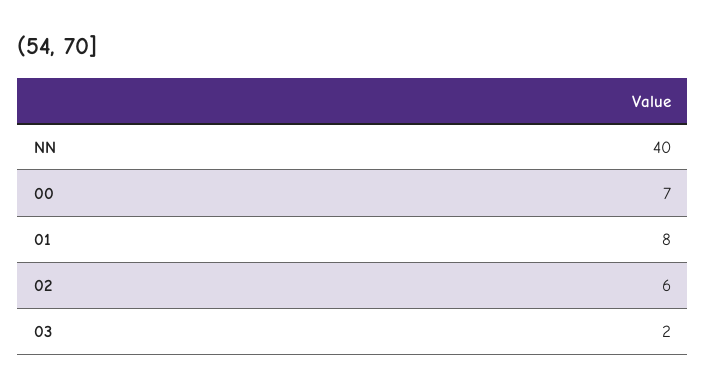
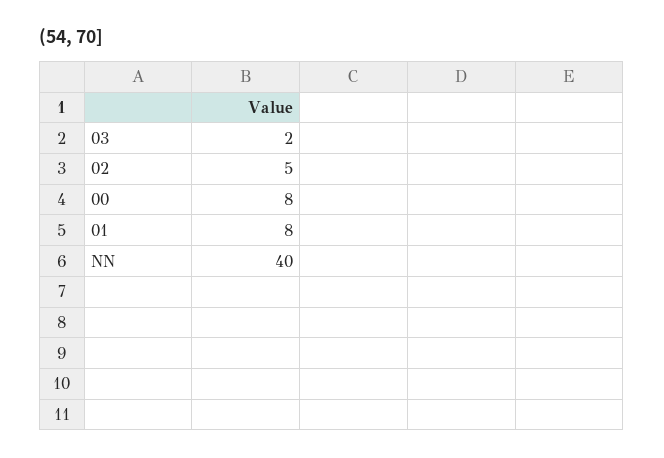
  {
    "NN": 40,
-   "00": 7,
+   "00": 8,
    "01": 8,
-   "02": 6,
+   "02": 5,
    "03": 2
  }

